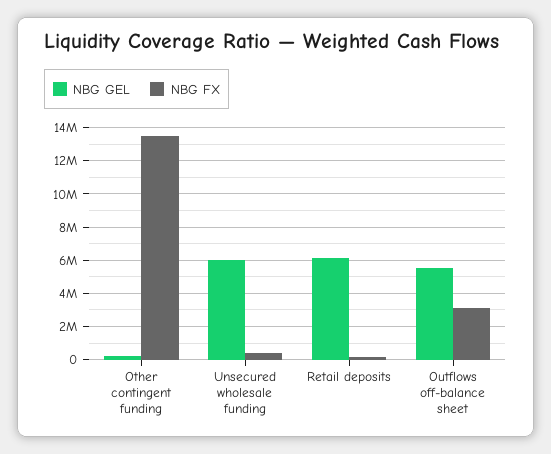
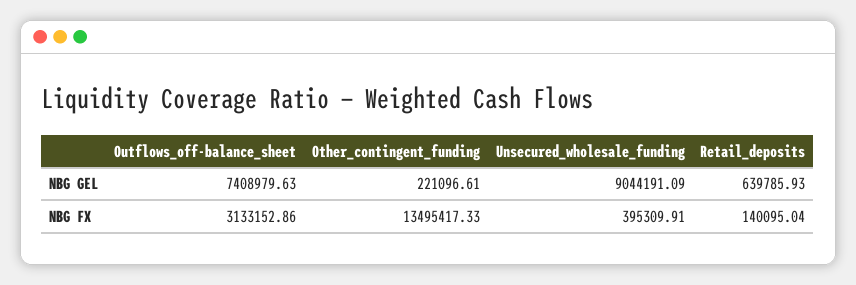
  {
    "NBG GEL": {
      "Other contingent funding": 221096.61,
-     "Unsecured wholesale funding": 6000000,
+     "Unsecured wholesale funding": 9044191.09,
-     "Retail deposits": 6000000,
+     "Retail deposits": 639785.93,
-     "Outflows off-balance sheet": 5500000
+     "Outflows off-balance sheet": 7408979.63
    },
    "NBG FX": {
      "Other contingent funding": 13495417.33,
      "Unsecured wholesale funding": 395309.91,
      "Retail deposits": 140095.04,
      "Outflows off-balance sheet": 3133152.86
    }
  }

